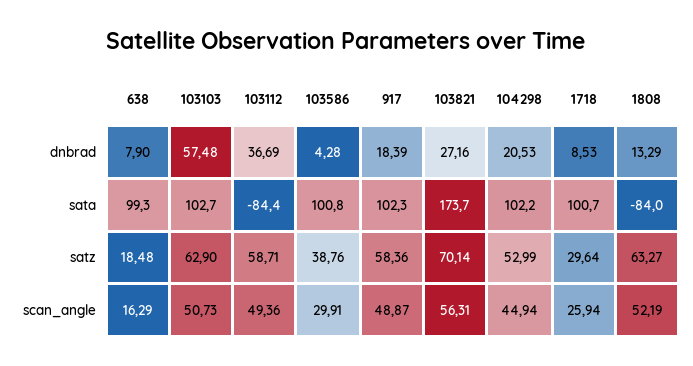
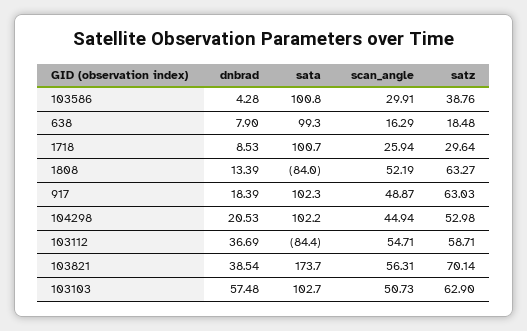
  {
    "638": {
      "dnbrad": 7.9,
      "sata": 99.3,
      "satz": 18.48,
      "scan_angle": 16.29
    },
    "103103": {
      "dnbrad": 57.48,
      "sata": 102.7,
      "satz": 62.9,
      "scan_angle": 50.73
    },
    "103112": {
      "dnbrad": 36.69,
      "sata": -84.4,
      "satz": 58.71,
-     "scan_angle": 49.36
+     "scan_angle": 54.71
    },
    "103586": {
      "dnbrad": 4.28,
      "sata": 100.8,
      "satz": 38.76,
      "scan_angle": 29.91
    },
    "917": {
      "dnbrad": 18.39,
      "sata": 102.3,
-     "satz": 58.36,
+     "satz": 63.03,
      "scan_angle": 48.87
    },
    "103821": {
-     "dnbrad": 27.16,
+     "dnbrad": 38.54,
      "sata": 173.7,
      "satz": 70.14,
      "scan_angle": 56.31
    },
    "104298": {
      "dnbrad": 20.53,
      "sata": 102.2,
-     "satz": 52.99,
+     "satz": 52.98,
      "scan_angle": 44.94
    },
    "1718": {
      "dnbrad": 8.53,
      "sata": 100.7,
      "satz": 29.64,
      "scan_angle": 25.94
    },
    "1808": {
-     "dnbrad": 13.29,
+     "dnbrad": 13.39,
      "sata": -84,
      "satz": 63.27,
      "scan_angle": 52.19
    }
  }

